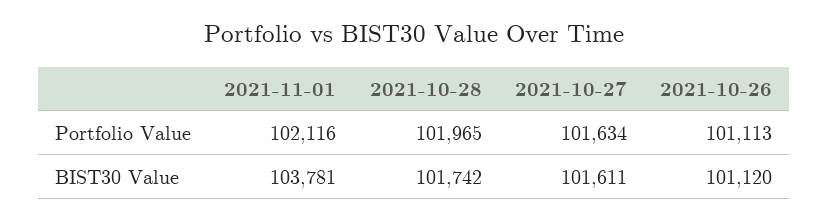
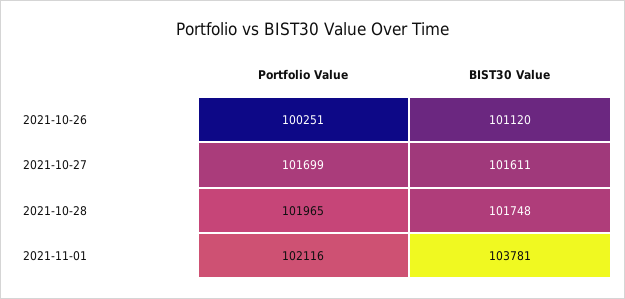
  {
    "2021-11-01": {
      "Portfolio Value": 102116,
      "BIST30 Value": 103781
    },
    "2021-10-28": {
      "Portfolio Value": 101965,
-     "BIST30 Value": 101742
+     "BIST30 Value": 101748
    },
    "2021-10-27": {
-     "Portfolio Value": 101634,
+     "Portfolio Value": 101699,
      "BIST30 Value": 101611
    },
    "2021-10-26": {
-     "Portfolio Value": 101113,
+     "Portfolio Value": 100251,
      "BIST30 Value": 101120
    }
  }

